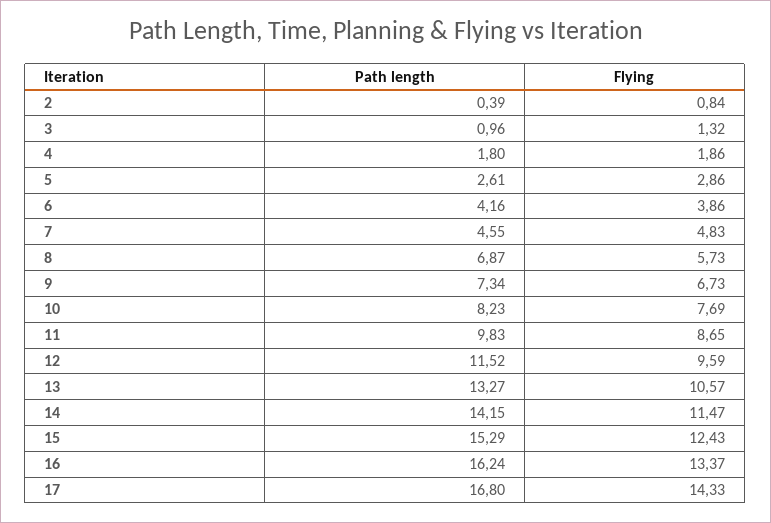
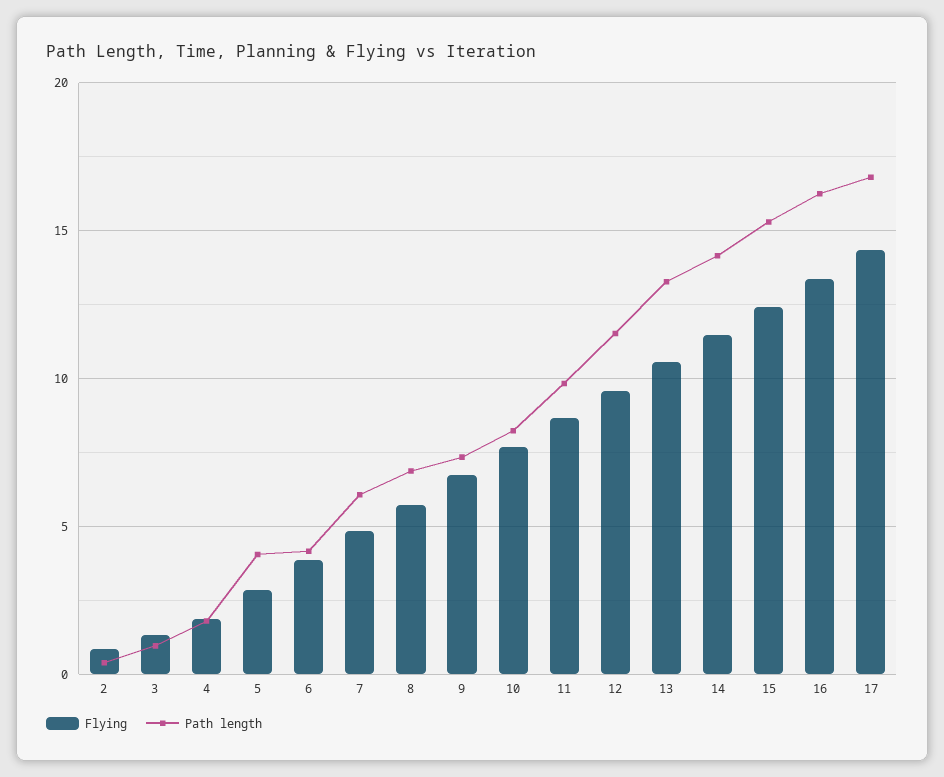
  {
    "Path length": {
      "2": 0.39,
      "3": 0.96,
      "4": 1.8,
-     "5": 2.61,
+     "5": 4,
      "6": 4.16,
-     "7": 4.55,
+     "7": 6,
      "8": 6.87,
      "9": 7.34,
      "10": 8.23,
      "11": 9.83,
      "12": 11.52,
      "13": 13.27,
      "14": 14.15,
      "15": 15.29,
      "16": 16.24,
      "17": 16.8
    },
    "Flying": {
      "2": 0.84,
      "3": 1.32,
      "4": 1.86,
      "5": 2.86,
      "6": 3.86,
      "7": 4.83,
      "8": 5.73,
      "9": 6.73,
      "10": 7.69,
      "11": 8.65,
      "12": 9.59,
      "13": 10.57,
      "14": 11.47,
      "15": 12.43,
      "16": 13.37,
      "17": 14.33
    }
  }

